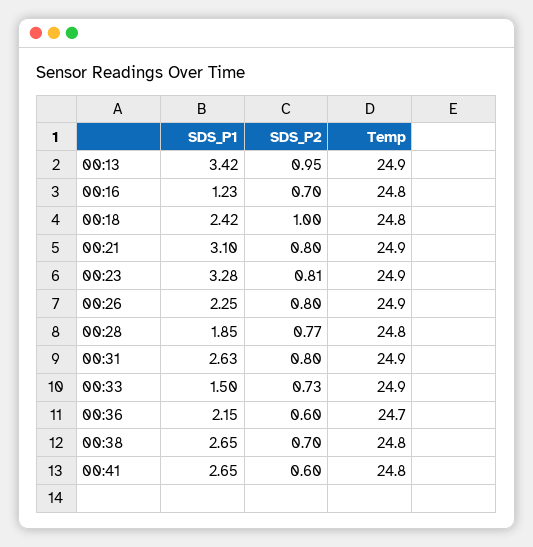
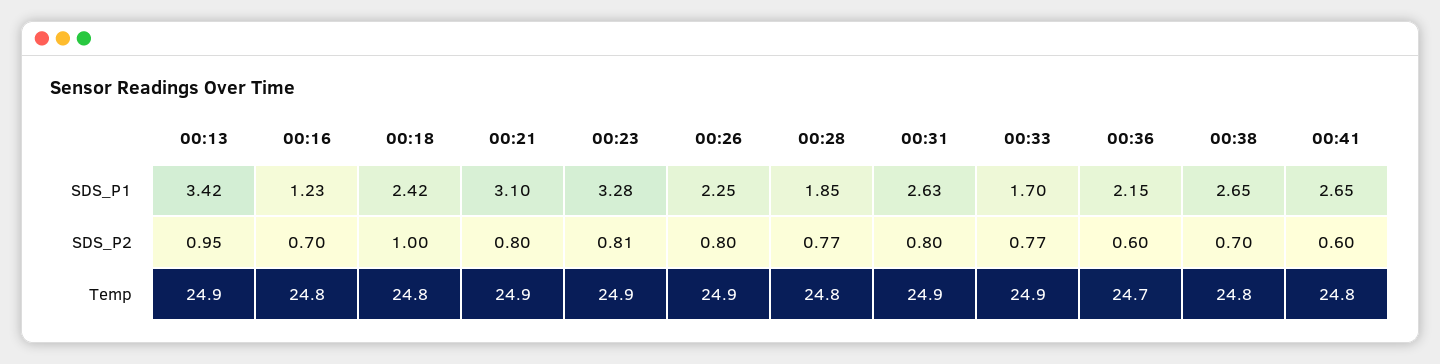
  {
    "SDS_P1": {
      "00:13": 3.42,
      "00:16": 1.23,
      "00:18": 2.42,
      "00:21": 3.1,
      "00:23": 3.28,
      "00:26": 2.25,
      "00:28": 1.85,
      "00:31": 2.63,
-     "00:33": 1.5,
+     "00:33": 1.7,
      "00:36": 2.15,
      "00:38": 2.65,
      "00:41": 2.65
    },
    "SDS_P2": {
      "00:13": 0.95,
      "00:16": 0.7,
      "00:18": 1,
      "00:21": 0.8,
      "00:23": 0.81,
      "00:26": 0.8,
      "00:28": 0.77,
      "00:31": 0.8,
-     "00:33": 0.73,
+     "00:33": 0.77,
      "00:36": 0.6,
      "00:38": 0.7,
      "00:41": 0.6
    },
    "Temp": {
      "00:13": 24.9,
      "00:16": 24.8,
      "00:18": 24.8,
      "00:21": 24.9,
      "00:23": 24.9,
      "00:26": 24.9,
      "00:28": 24.8,
      "00:31": 24.9,
      "00:33": 24.9,
      "00:36": 24.7,
      "00:38": 24.8,
      "00:41": 24.8
    }
  }

